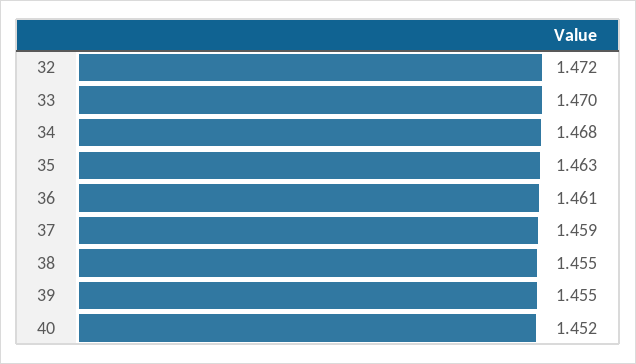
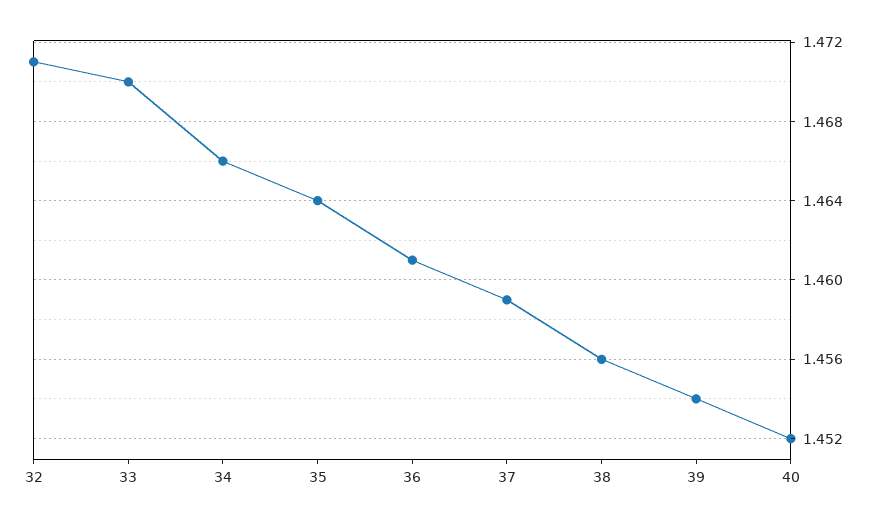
  {
-   "32": 1.472,
+   "32": 1.471,
    "33": 1.47,
-   "34": 1.468,
+   "34": 1.466,
-   "35": 1.463,
+   "35": 1.464,
    "36": 1.461,
    "37": 1.459,
-   "38": 1.455,
+   "38": 1.456,
-   "39": 1.455,
+   "39": 1.454,
    "40": 1.452
  }

